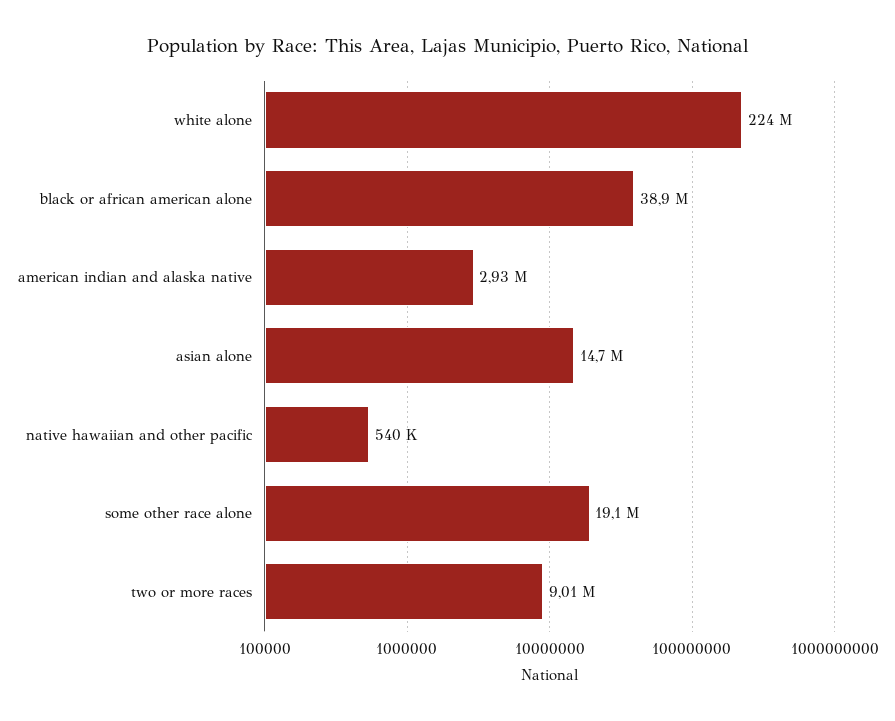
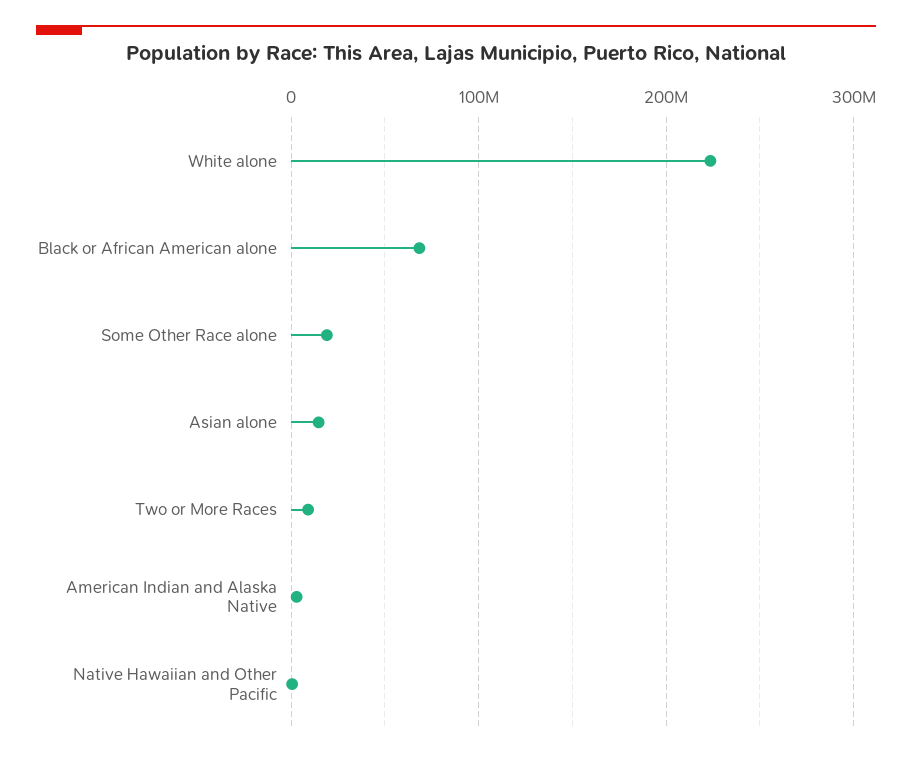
  {
    "white alone": 224000000,
-   "black or african american alone": 38900000,
+   "black or african american alone": 70000000,
    "american indian and alaska native": 2930000,
    "asian alone": 14700000,
    "native hawaiian and other pacific": 540000,
    "some other race alone": 19100000,
    "two or more races": 9010000
  }

